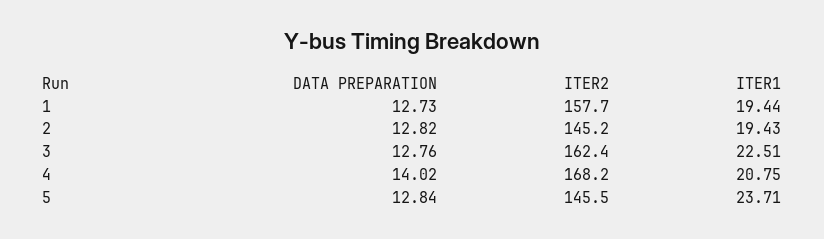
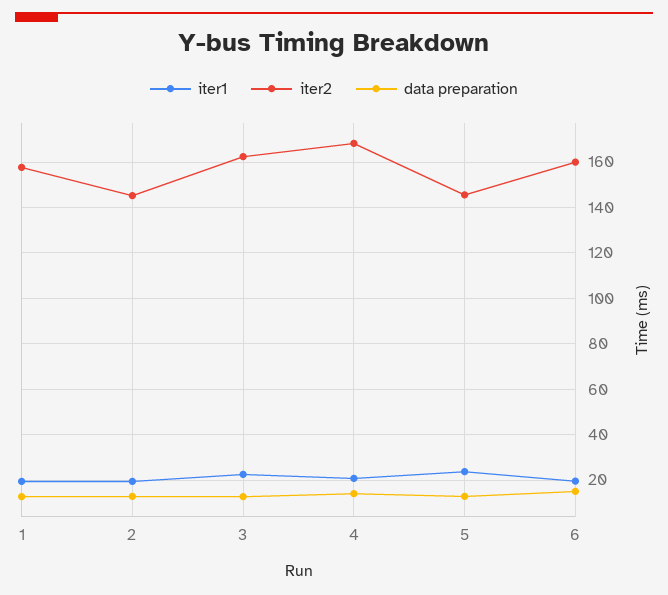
  {
    "DATA PREPARATION": {
      "1": 12.73,
      "2": 12.82,
      "3": 12.76,
      "4": 14.02,
-     "5": 12.84
+     "5": 12.84,
+     "6": 15
    },
    "ITER2": {
      "1": 157.7,
      "2": 145.2,
      "3": 162.4,
      "4": 168.2,
-     "5": 145.5
+     "5": 145.5,
+     "6": 160
    },
    "ITER1": {
      "1": 19.44,
      "2": 19.43,
      "3": 22.51,
      "4": 20.75,
-     "5": 23.71
+     "5": 23.71,
+     "6": 20
    }
  }

